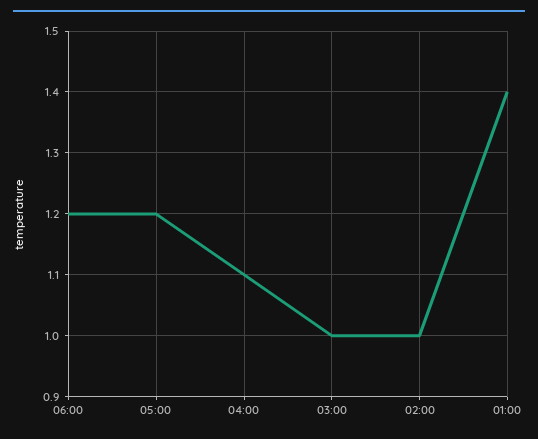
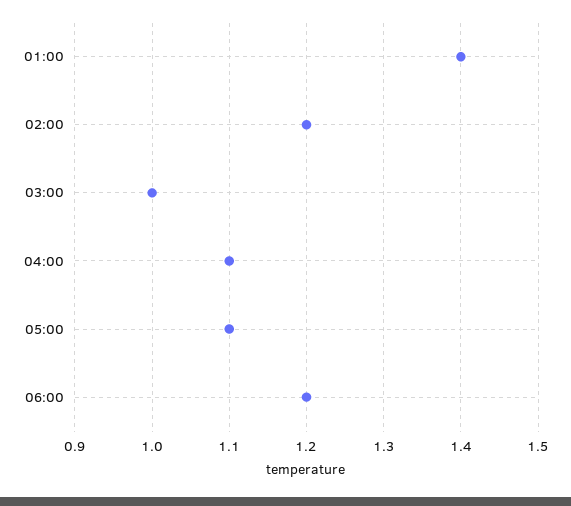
  {
    "06:00": 1.2,
-   "05:00": 1.2,
+   "05:00": 1.1,
    "04:00": 1.1,
    "03:00": 1,
-   "02:00": 1,
+   "02:00": 1.2,
    "01:00": 1.4
  }

